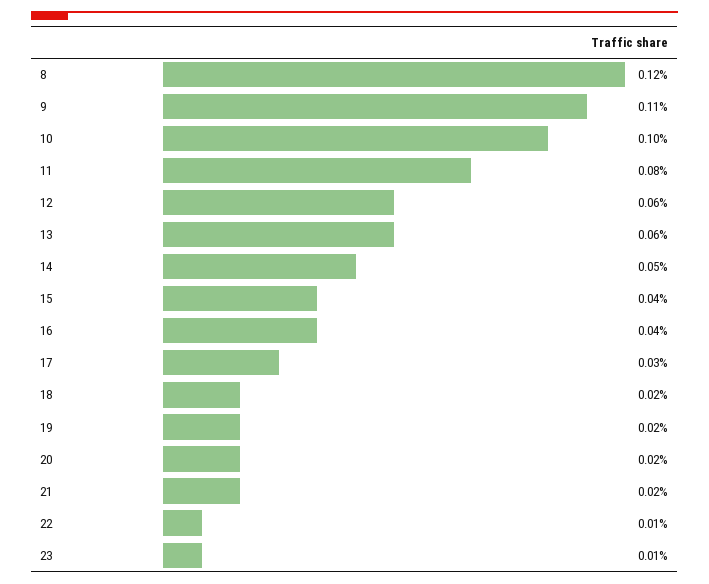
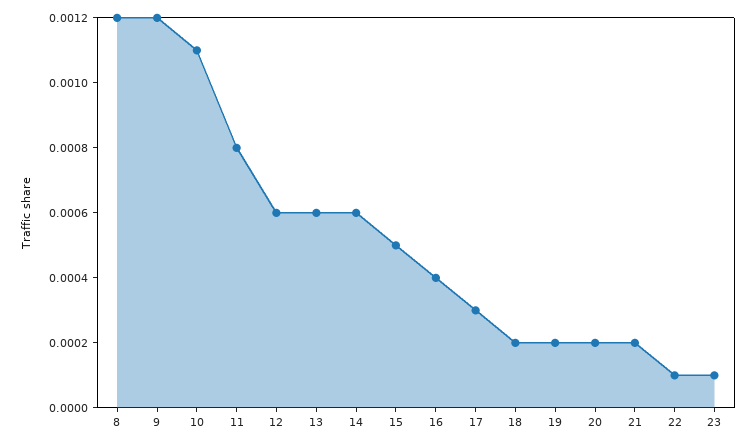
  {
    "8": 0.0012,
-   "9": 0.0011,
+   "9": 0.0012,
-   "10": 0.001,
+   "10": 0.0011,
    "11": 0.0008,
    "12": 0.0006,
    "13": 0.0006,
-   "14": 0.0005,
+   "14": 0.0006,
-   "15": 0.0004,
+   "15": 0.0005,
    "16": 0.0004,
    "17": 0.0003,
    "18": 0.0002,
    "19": 0.0002,
    "20": 0.0002,
    "21": 0.0002,
    "22": 0.0001,
    "23": 0.0001
  }

